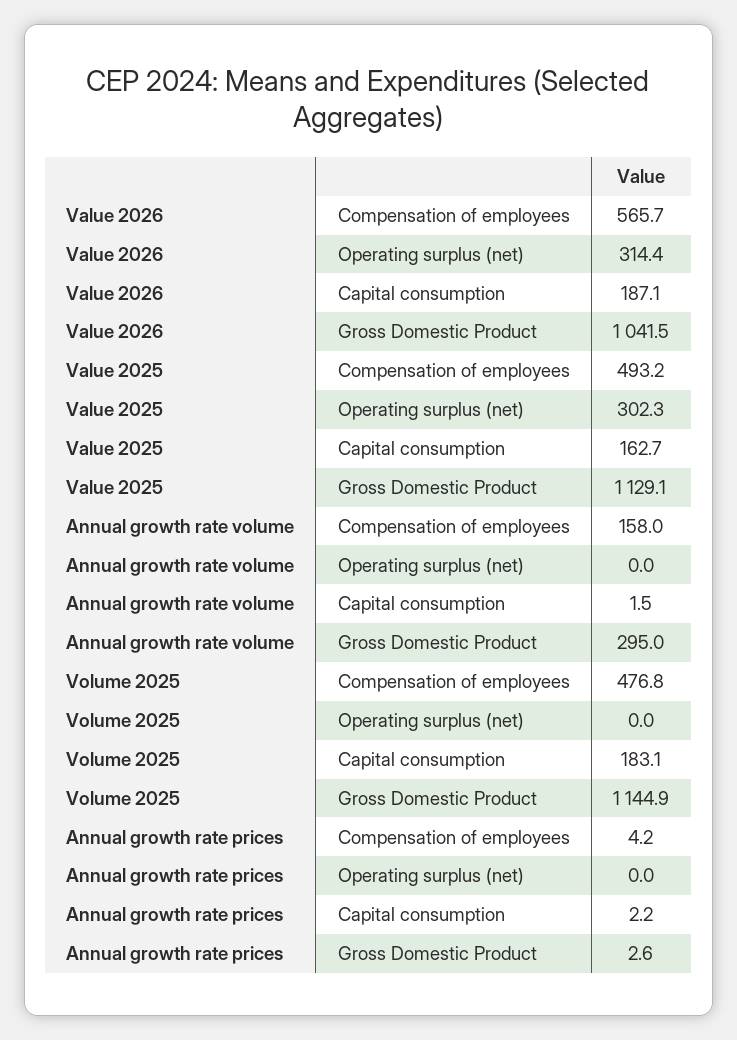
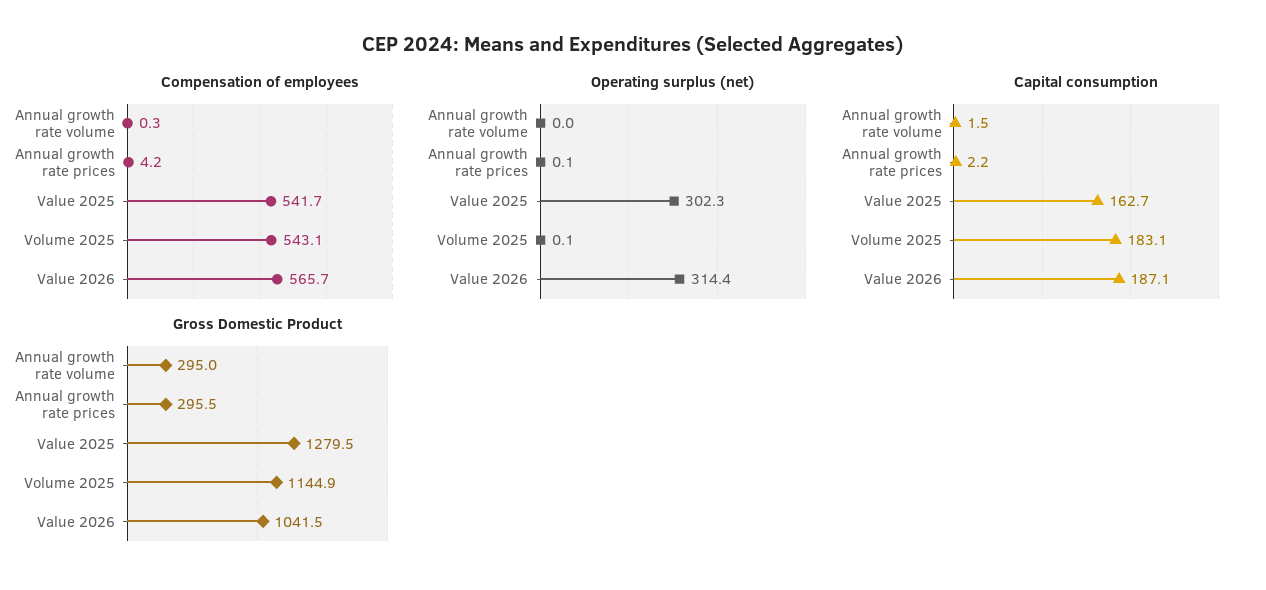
  {
    "Compensation of employees": {
      "Value 2026": 565.7,
-     "Value 2025": 493.2,
+     "Value 2025": 541.7,
-     "Annual growth rate volume": 158,
+     "Annual growth rate volume": 0.3,
-     "Volume 2025": 476.8,
+     "Volume 2025": 543.1,
      "Annual growth rate prices": 4.2
    },
    "Operating surplus (net)": {
      "Value 2026": 314.4,
      "Value 2025": 302.3,
      "Annual growth rate volume": 0,
-     "Volume 2025": 0,
+     "Volume 2025": 0.1,
-     "Annual growth rate prices": 0
+     "Annual growth rate prices": 0.1
    },
    "Capital consumption": {
      "Value 2026": 187.1,
      "Value 2025": 162.7,
      "Annual growth rate volume": 1.5,
      "Volume 2025": 183.1,
      "Annual growth rate prices": 2.2
    },
    "Gross Domestic Product": {
      "Value 2026": 1041.5,
-     "Value 2025": 1129.1,
+     "Value 2025": 1279.5,
      "Annual growth rate volume": 295,
      "Volume 2025": 1144.9,
-     "Annual growth rate prices": 2.6
+     "Annual growth rate prices": 295.5
    }
  }

